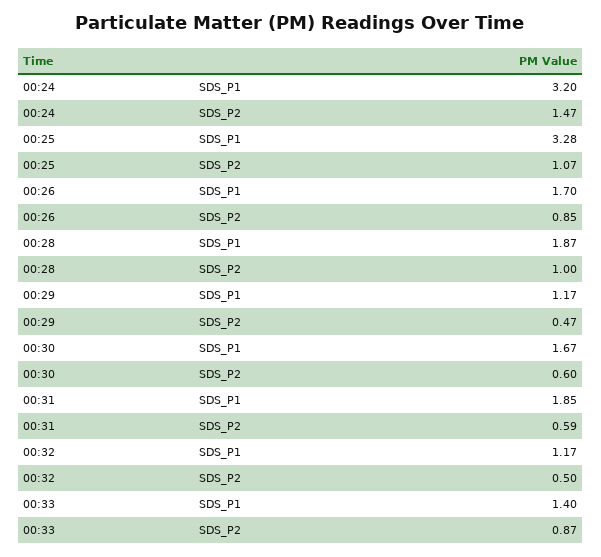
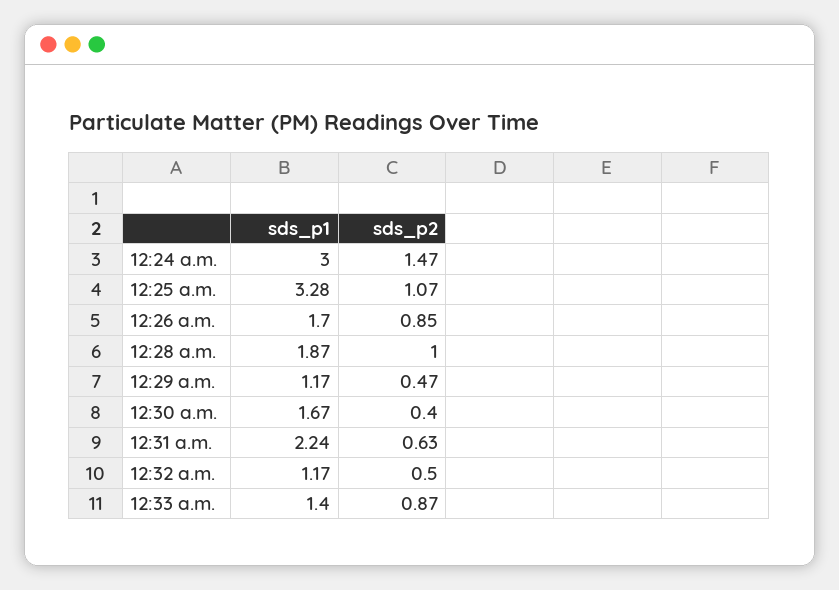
  {
    "00:24": {
-     "SDS_P1": 3.2,
+     "SDS_P1": 3,
      "SDS_P2": 1.47
    },
    "00:25": {
      "SDS_P1": 3.28,
      "SDS_P2": 1.07
    },
    "00:26": {
      "SDS_P1": 1.7,
      "SDS_P2": 0.85
    },
    "00:28": {
      "SDS_P1": 1.87,
      "SDS_P2": 1
    },
    "00:29": {
      "SDS_P1": 1.17,
      "SDS_P2": 0.47
    },
    "00:30": {
      "SDS_P1": 1.67,
-     "SDS_P2": 0.6
+     "SDS_P2": 0.4
    },
    "00:31": {
-     "SDS_P1": 1.85,
+     "SDS_P1": 2.24,
-     "SDS_P2": 0.59
+     "SDS_P2": 0.63
    },
    "00:32": {
      "SDS_P1": 1.17,
      "SDS_P2": 0.5
    },
    "00:33": {
      "SDS_P1": 1.4,
      "SDS_P2": 0.87
    }
  }

